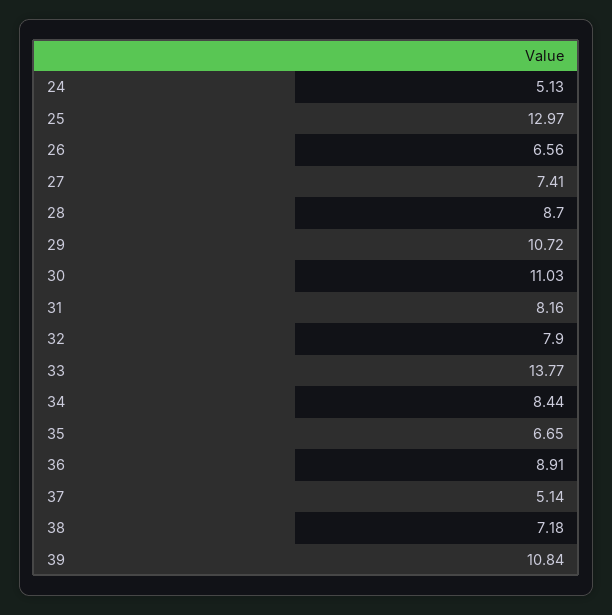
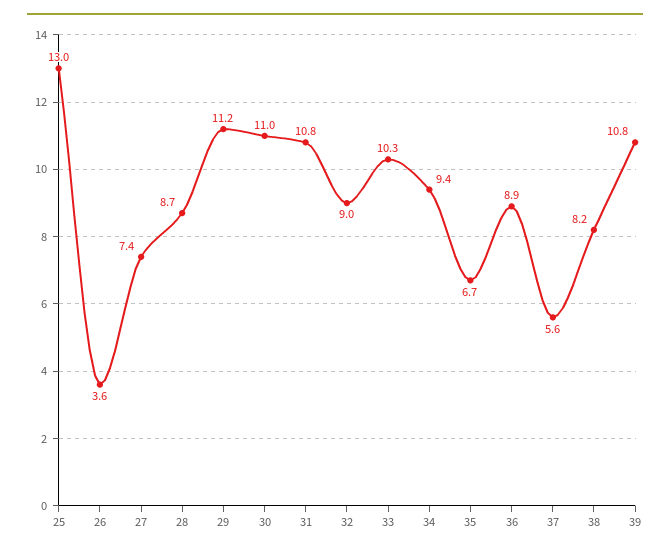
  {
-   "24": 5.13,
    "25": 12.97,
-   "26": 6.56,
+   "26": 3.6,
    "27": 7.41,
    "28": 8.7,
-   "29": 10.72,
+   "29": 11.2,
    "30": 11.03,
-   "31": 8.16,
+   "31": 10.8,
-   "32": 7.9,
+   "32": 9,
-   "33": 13.77,
+   "33": 10.3,
-   "34": 8.44,
+   "34": 9.4,
    "35": 6.65,
    "36": 8.91,
-   "37": 5.14,
+   "37": 5.6,
-   "38": 7.18,
+   "38": 8.2,
    "39": 10.84
  }

